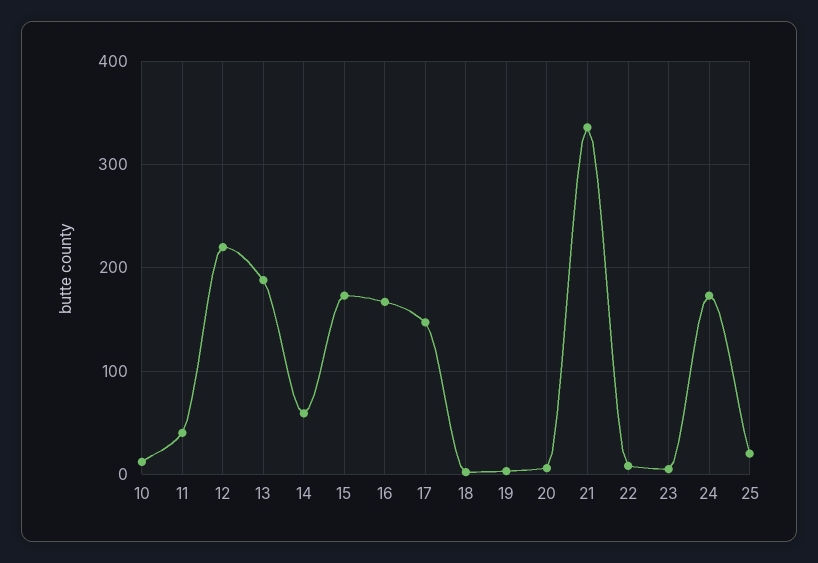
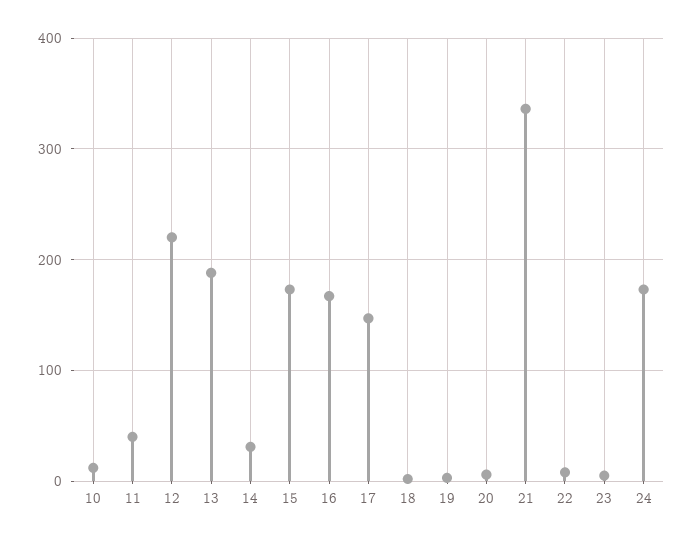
  {
    "10": 10,
    "11": 40,
    "12": 220,
    "13": 190,
-   "14": 60,
+   "14": 30,
    "15": 170,
    "16": 170,
    "17": 150,
    "18": 0,
    "19": 0,
    "20": 10,
    "21": 340,
    "22": 10,
    "23": 10,
-   "24": 170,
+   "24": 170
-   "25": 20
  }

